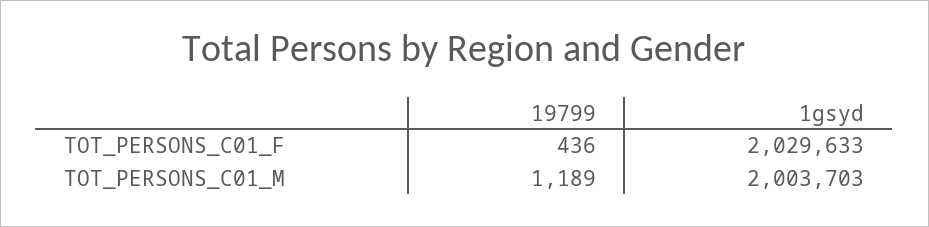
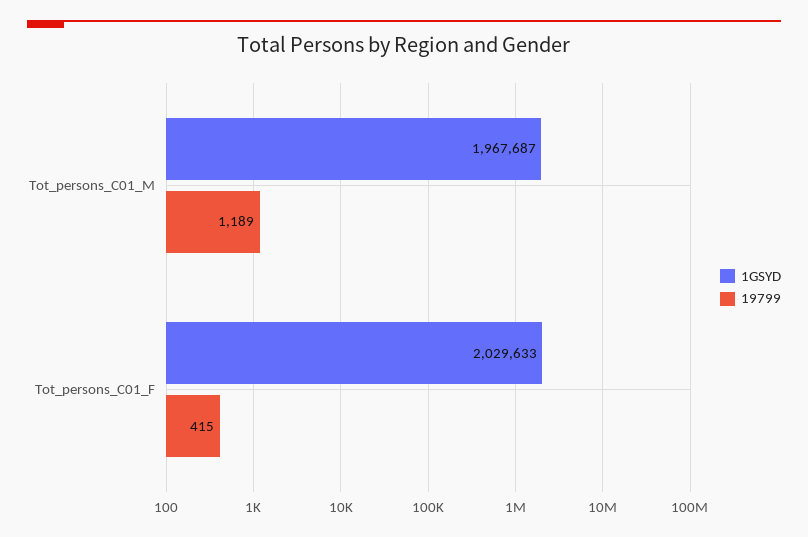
  {
    "19799": {
-     "TOT_PERSONS_C01_F": 436,
+     "TOT_PERSONS_C01_F": 415,
      "TOT_PERSONS_C01_M": 1189
    },
    "1gsyd": {
      "TOT_PERSONS_C01_F": 2029633,
-     "TOT_PERSONS_C01_M": 2003703
+     "TOT_PERSONS_C01_M": 1967687
    }
  }

